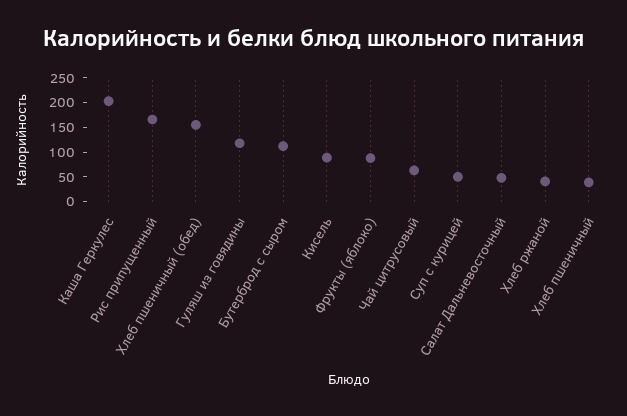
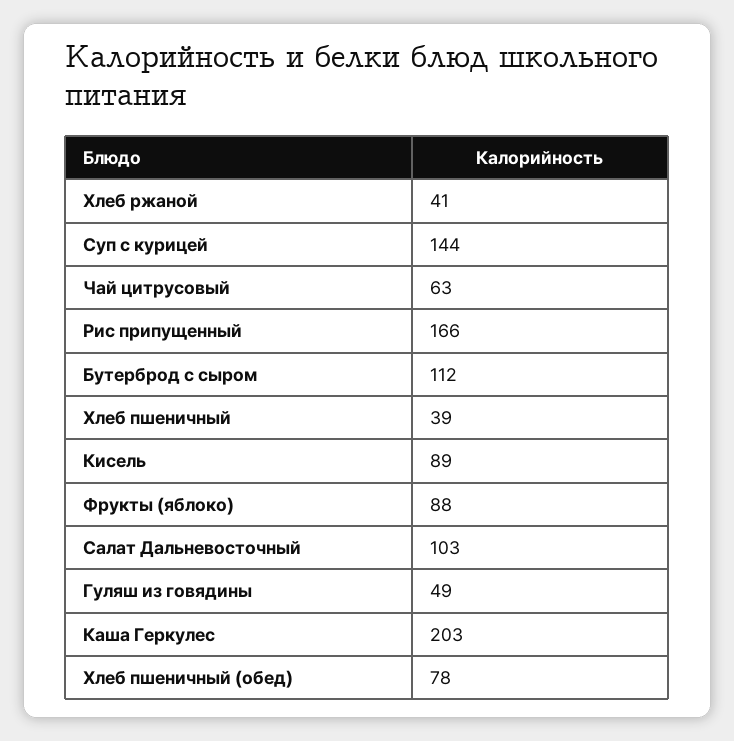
  {
    "Каша Геркулес": 203,
    "Рис припущенный": 166,
-   "Хлеб пшеничный (обед)": 150,
+   "Хлеб пшеничный (обед)": 78,
-   "Гуляш из говядины": 125,
+   "Гуляш из говядины": 49,
    "Бутерброд с сыром": 112,
    "Кисель": 89,
    "Фрукты (яблоко)": 88,
    "Чай цитрусовый": 63,
-   "Суп с курицей": 50,
+   "Суп с курицей": 144,
-   "Салат Дальневосточный": 50,
+   "Салат Дальневосточный": 103,
    "Хлеб ржаной": 41,
    "Хлеб пшеничный": 39
  }

